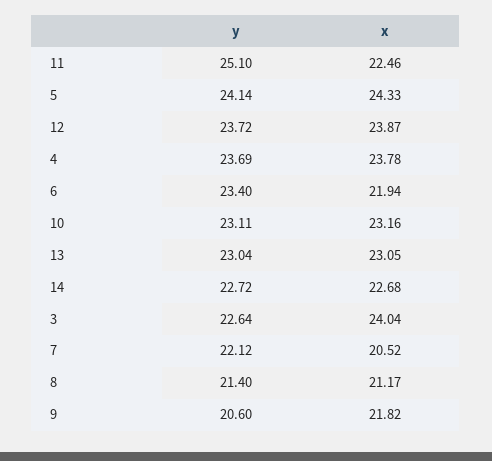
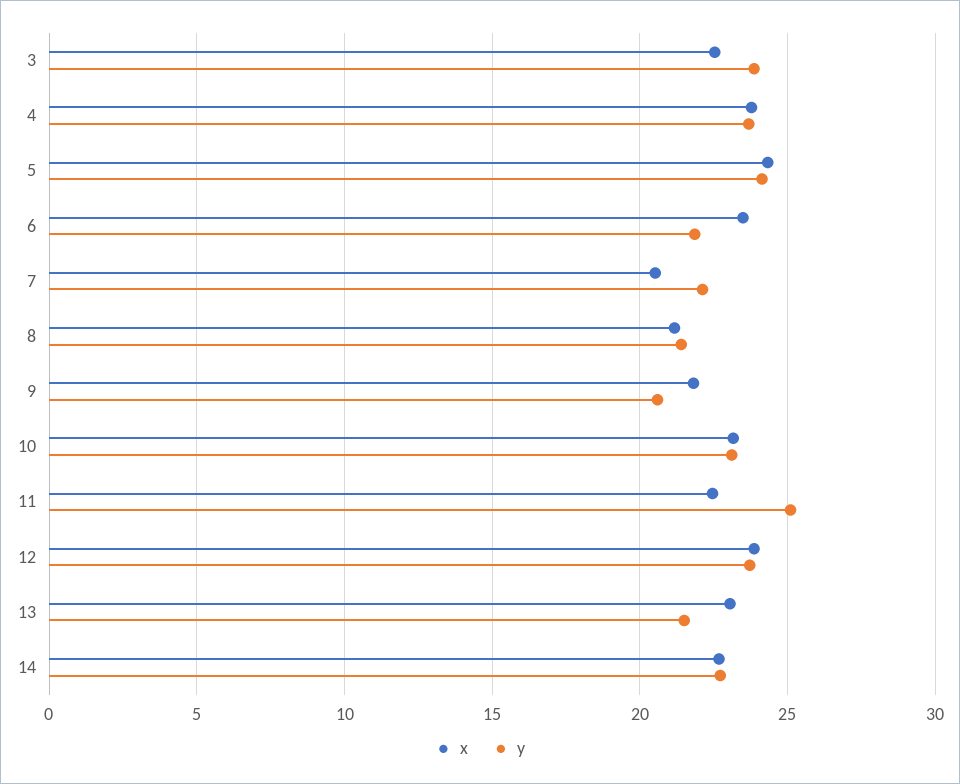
  {
    "y": {
      "11": 25.1,
      "5": 24.14,
      "12": 23.72,
      "4": 23.69,
-     "6": 23.4,
+     "6": 22,
      "10": 23.11,
-     "13": 23.04,
+     "13": 21.5,
      "14": 22.72,
-     "3": 22.64,
+     "3": 24,
      "7": 22.12,
      "8": 21.4,
      "9": 20.6
    },
    "x": {
      "11": 22.46,
      "5": 24.33,
      "12": 23.87,
      "4": 23.78,
-     "6": 21.94,
+     "6": 23.5,
      "10": 23.16,
      "13": 23.05,
      "14": 22.68,
-     "3": 24.04,
+     "3": 22.5,
      "7": 20.52,
      "8": 21.17,
      "9": 21.82
    }
  }

